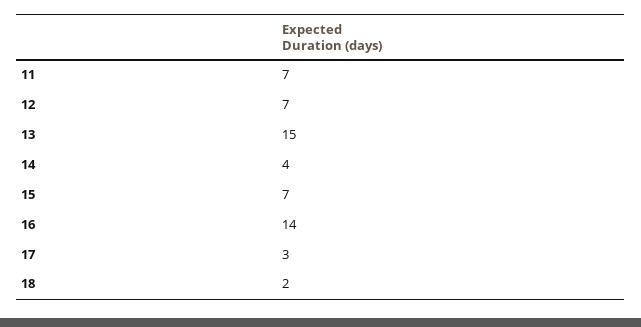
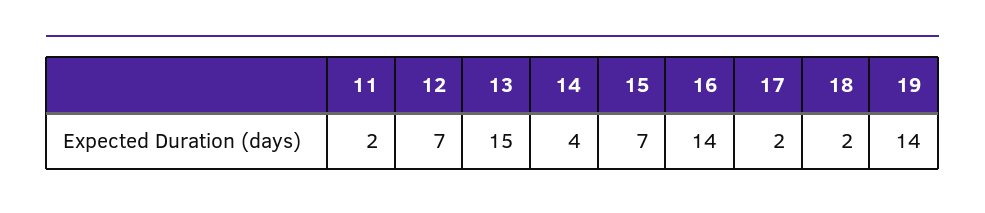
  {
-   "11": 7,
+   "11": 2,
    "12": 7,
    "13": 15,
    "14": 4,
    "15": 7,
    "16": 14,
-   "17": 3,
+   "17": 2,
-   "18": 2
+   "18": 2,
+   "19": 14
  }

